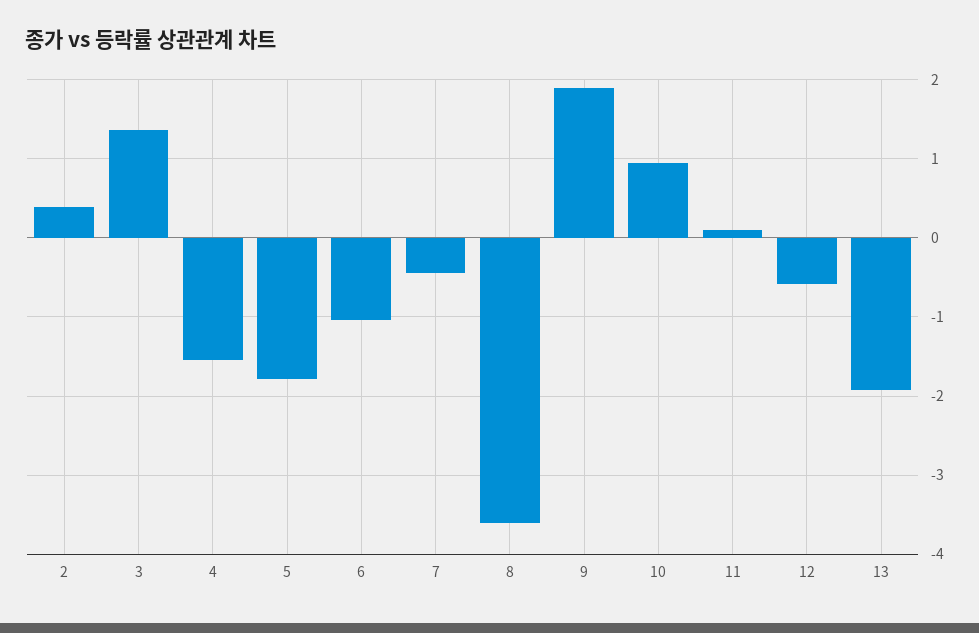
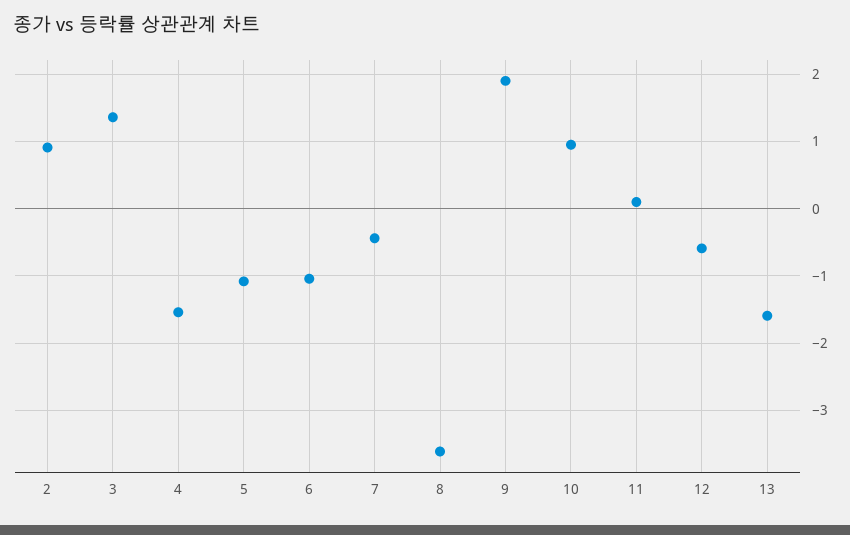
  {
-   "2": 0.4,
+   "2": 0.9,
    "3": 1.4,
    "4": -1.5,
-   "5": -1.8,
+   "5": -1.1,
    "6": -1,
    "7": -0.4,
    "8": -3.6,
    "9": 1.9,
    "10": 1,
    "11": 0.1,
    "12": -0.6,
-   "13": -1.9
+   "13": -1.6
  }

